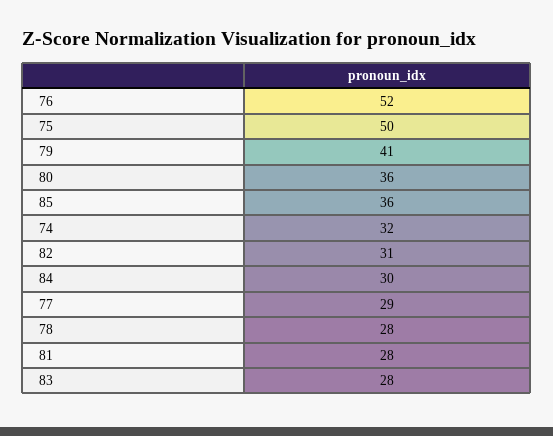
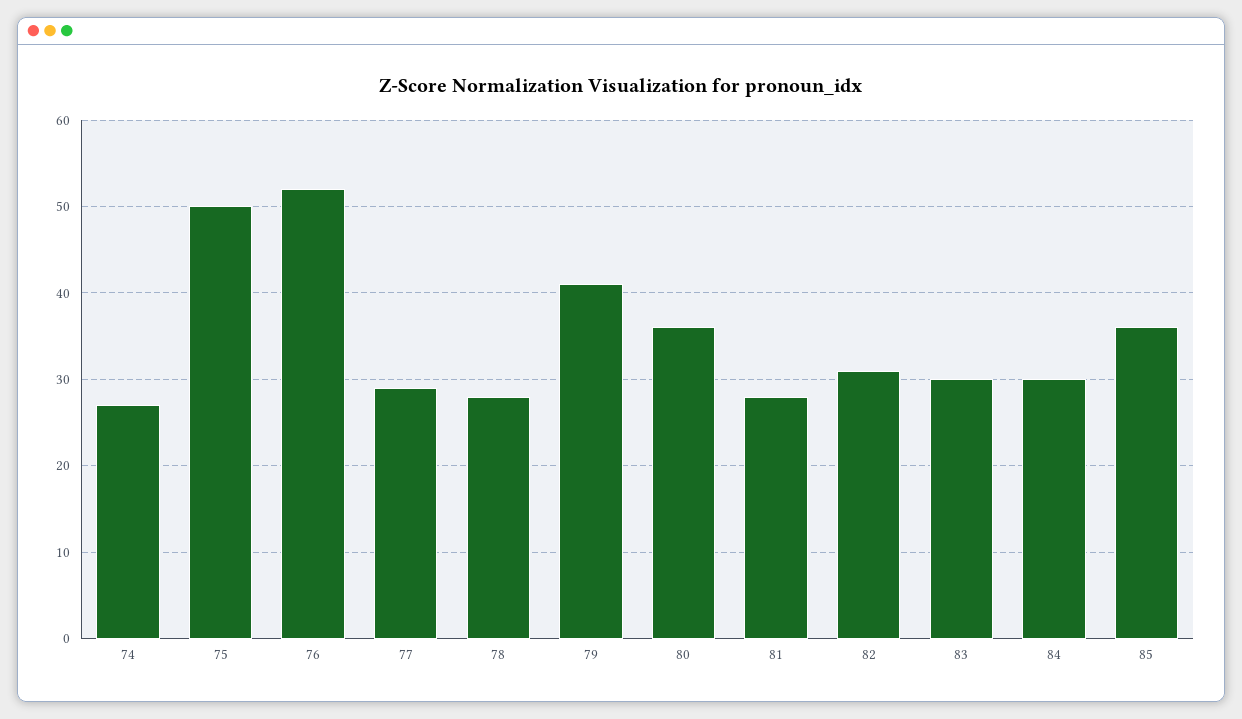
  {
    "76": 52,
    "75": 50,
    "79": 41,
    "80": 36,
    "85": 36,
-   "74": 32,
+   "74": 27,
    "82": 31,
    "84": 30,
    "77": 29,
    "78": 28,
    "81": 28,
-   "83": 28
+   "83": 30
  }

